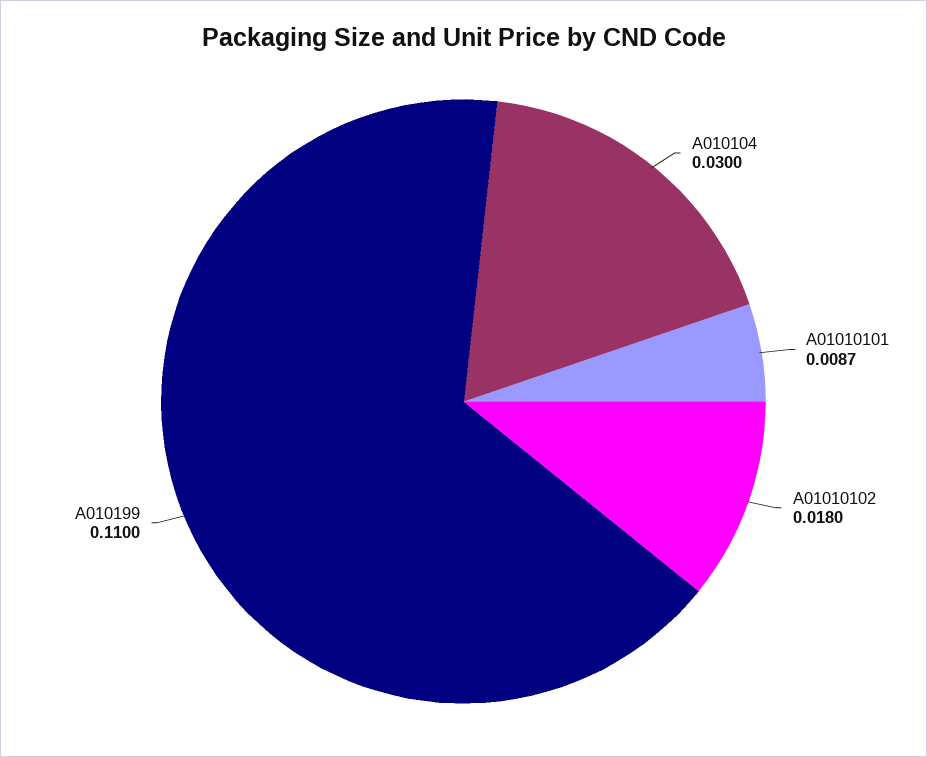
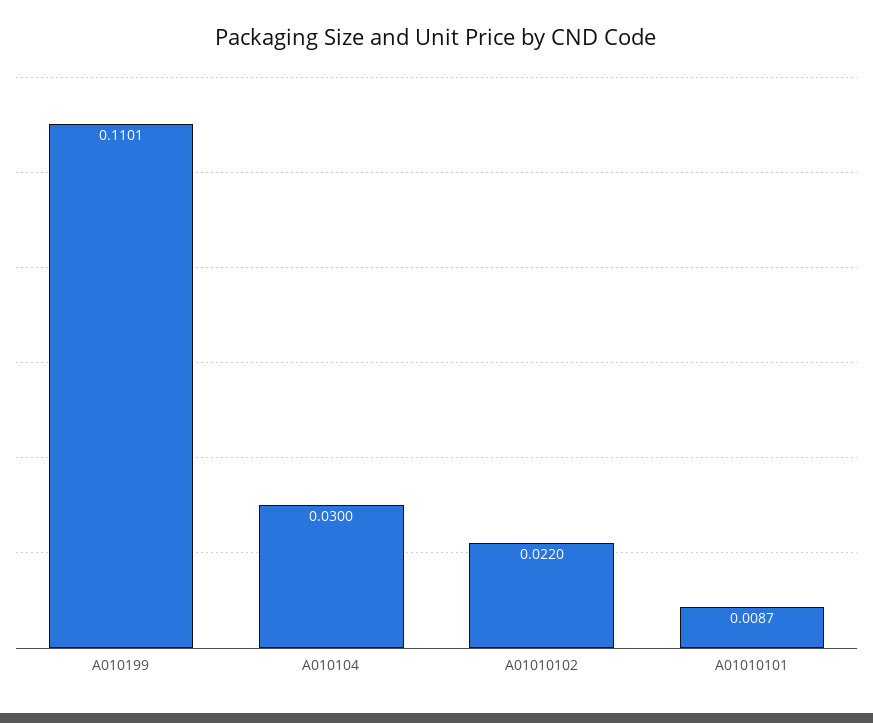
  {
    "A010104": 0.03,
    "A01010101": 0.0087,
-   "A01010102": 0.018,
+   "A01010102": 0.022,
-   "A010199": 0.11
+   "A010199": 0.1101
  }

